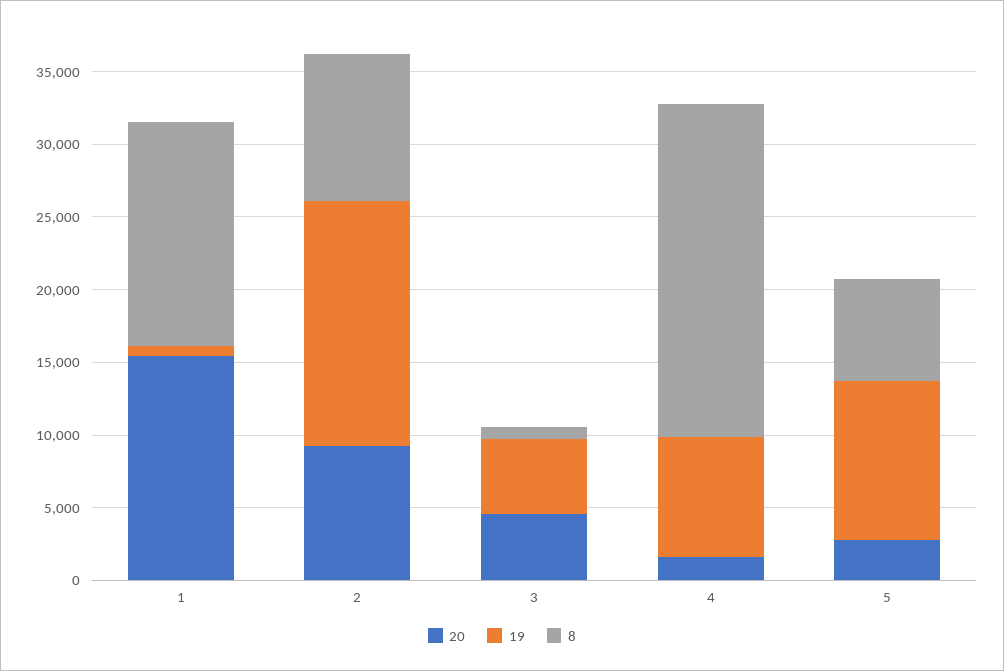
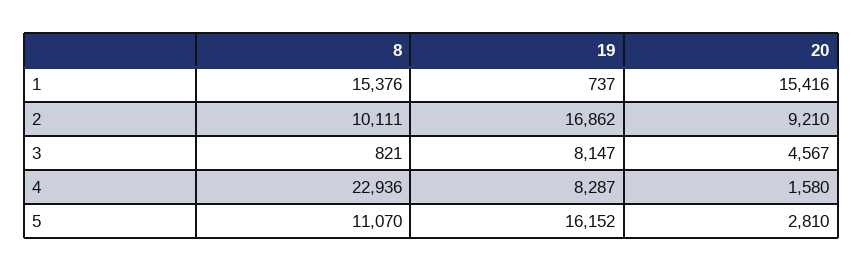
  {
    "20": {
      "1": 15416,
      "2": 9210,
      "3": 4567,
      "4": 1580,
      "5": 2810
    },
    "19": {
      "1": 737,
      "2": 16862,
-     "3": 5000,
+     "3": 8147,
      "4": 8287,
-     "5": 11000
+     "5": 16152
    },
    "8": {
      "1": 15376,
      "2": 10111,
      "3": 821,
      "4": 22936,
-     "5": 7000
+     "5": 11070
    }
  }

